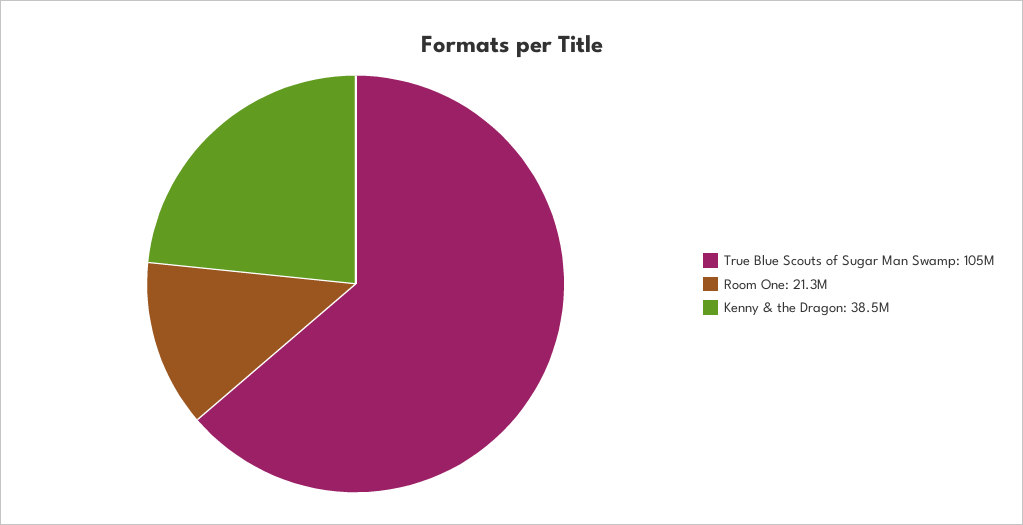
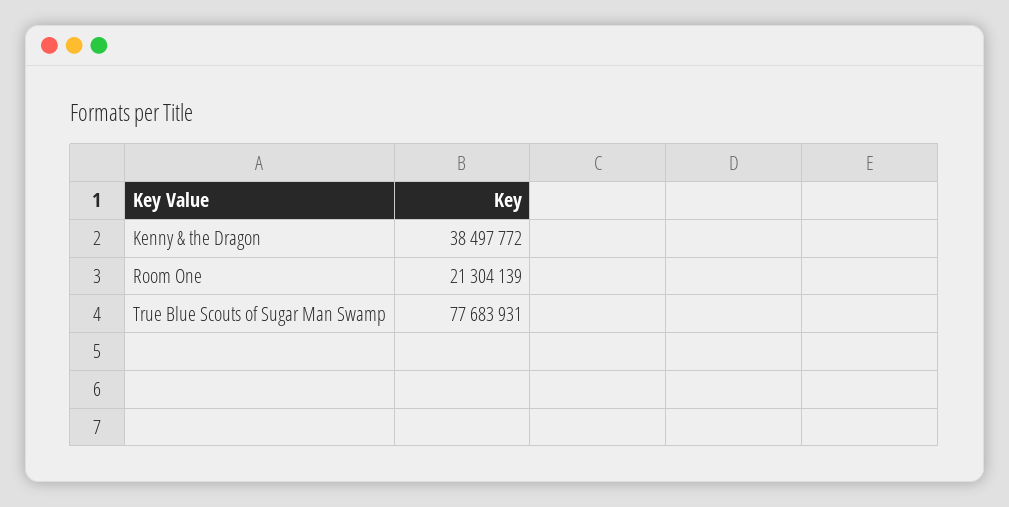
  {
-   "True Blue Scouts of Sugar Man Swamp": 105000000,
+   "True Blue Scouts of Sugar Man Swamp": 77683931,
    "Room One": 21304139,
    "Kenny & the Dragon": 38497772
  }

